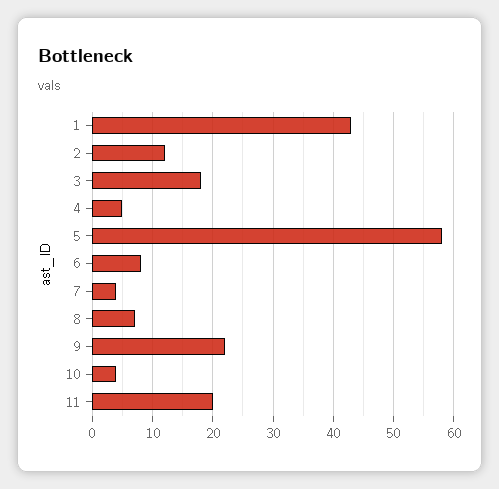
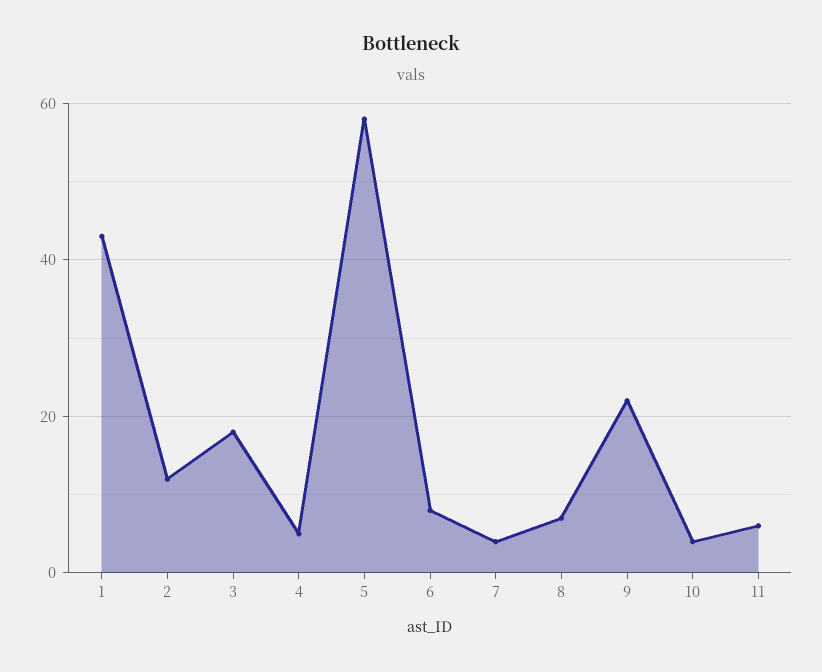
  {
    "1": 43,
    "2": 12,
    "3": 18,
    "4": 5,
    "5": 58,
    "6": 8,
    "7": 4,
    "8": 7,
    "9": 22,
    "10": 4,
-   "11": 20
+   "11": 5
  }

